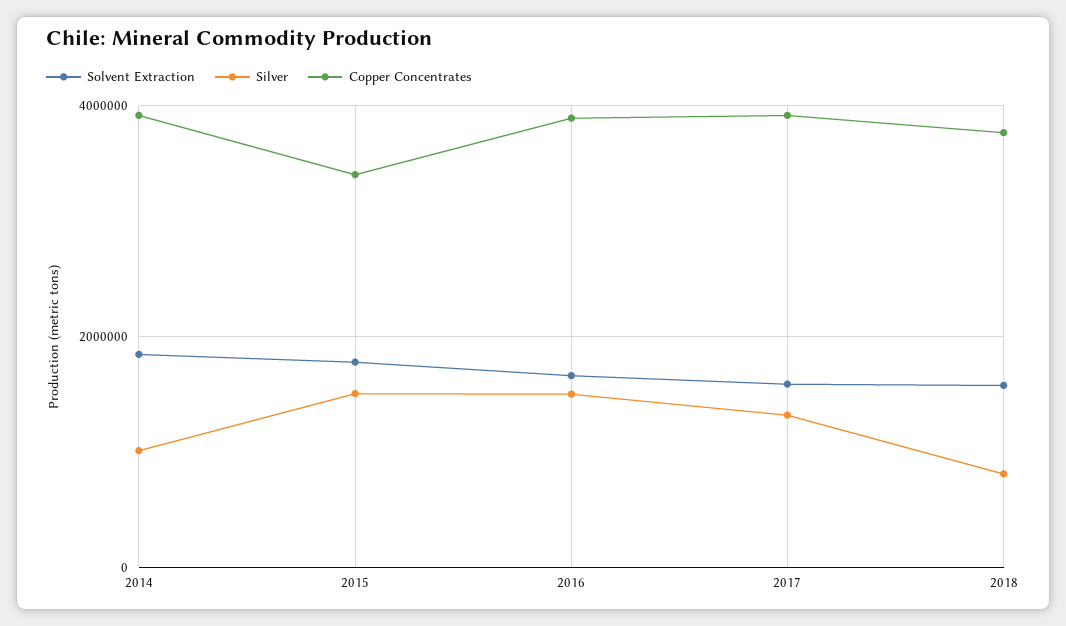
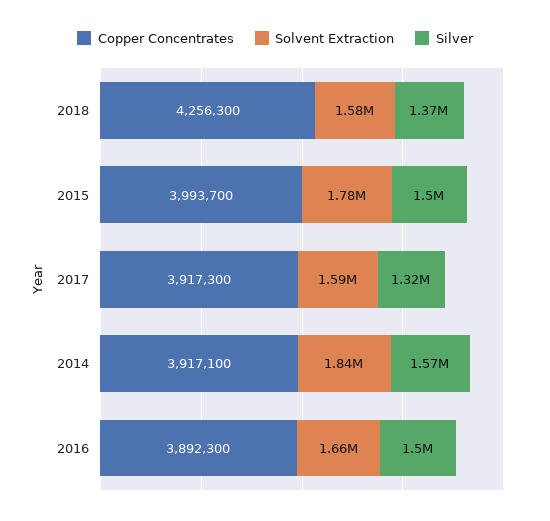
  {
    "Solvent Extraction": {
      "2014": 1840000,
      "2015": 1780000,
      "2016": 1660000,
      "2017": 1590000,
      "2018": 1580000
    },
    "Silver": {
-     "2014": 1000000,
+     "2014": 1570000,
      "2015": 1500000,
      "2016": 1500000,
      "2017": 1320000,
-     "2018": 800000
+     "2018": 1370000
    },
    "Copper Concentrates": {
      "2014": 3917100,
-     "2015": 3400000,
+     "2015": 3993700,
      "2016": 3892300,
      "2017": 3917300,
-     "2018": 3800000
+     "2018": 4256300
    }
  }

